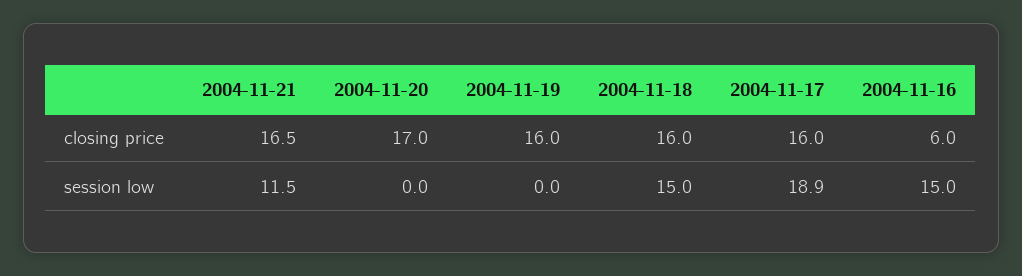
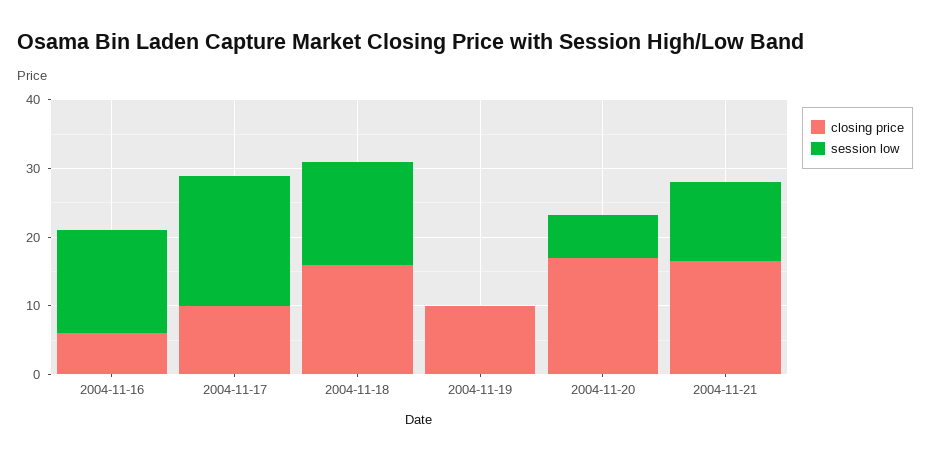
  {
    "closing price": {
      "2004-11-21": 16.5,
      "2004-11-20": 17,
-     "2004-11-19": 16,
+     "2004-11-19": 10,
      "2004-11-18": 16,
-     "2004-11-17": 16,
+     "2004-11-17": 10,
      "2004-11-16": 6
    },
    "session low": {
      "2004-11-21": 11.5,
-     "2004-11-20": 0,
+     "2004-11-20": 6,
      "2004-11-19": 0,
      "2004-11-18": 15,
      "2004-11-17": 18.9,
      "2004-11-16": 15
    }
  }

